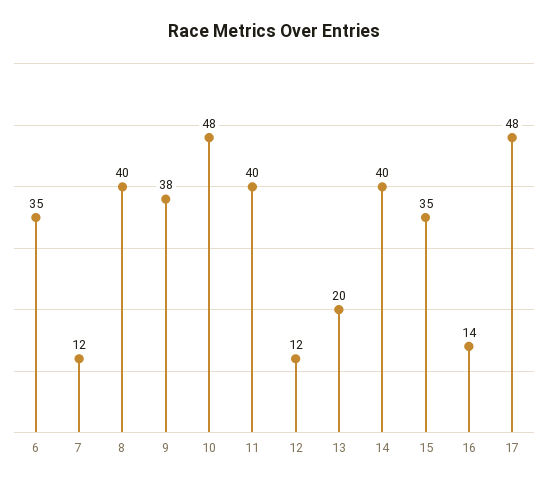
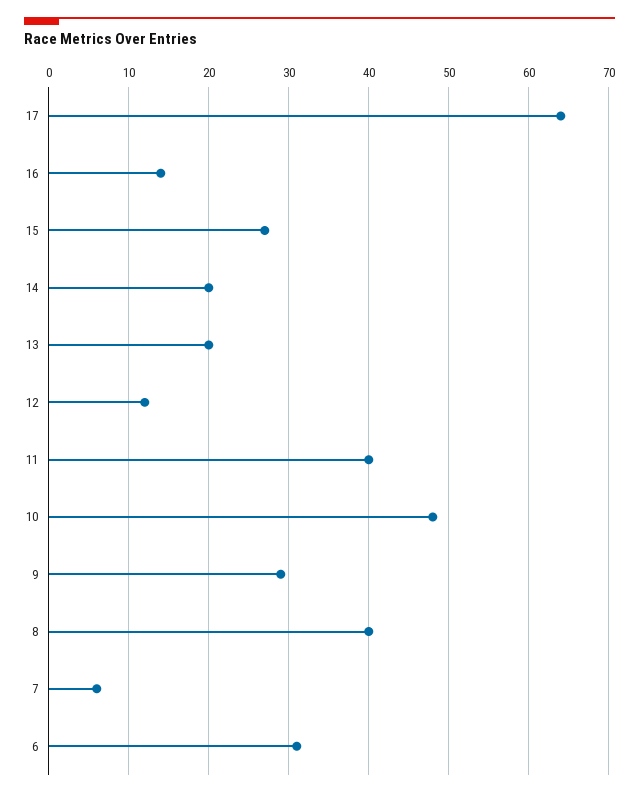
  {
-   "6": 35,
+   "6": 31,
-   "7": 12,
+   "7": 6,
    "8": 40,
-   "9": 38,
+   "9": 29,
    "10": 48,
    "11": 40,
    "12": 12,
    "13": 20,
-   "14": 40,
+   "14": 20,
-   "15": 35,
+   "15": 27,
    "16": 14,
-   "17": 48
+   "17": 64
  }

